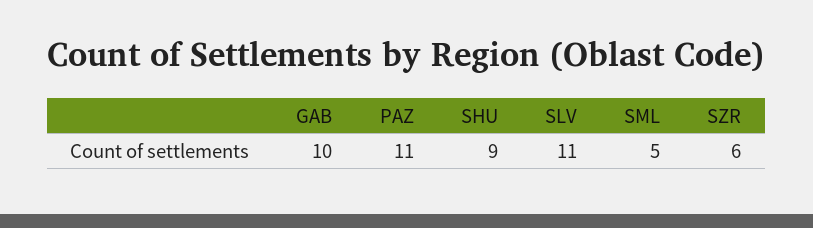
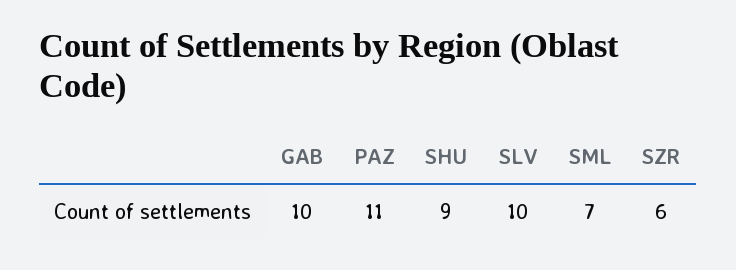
  {
    "GAB": 10,
    "PAZ": 11,
    "SHU": 9,
-   "SLV": 11,
+   "SLV": 10,
-   "SML": 5,
+   "SML": 7,
    "SZR": 6
  }

